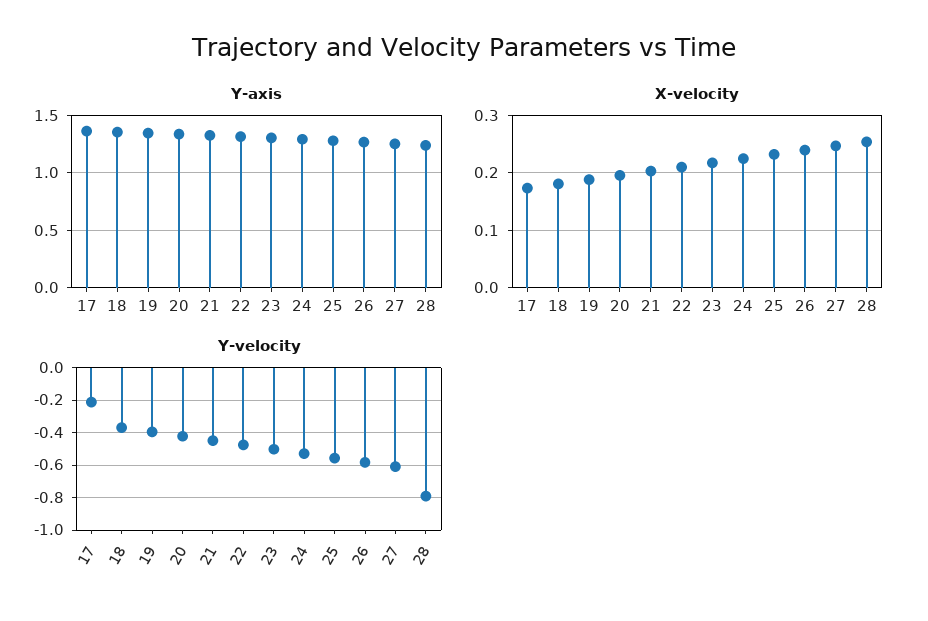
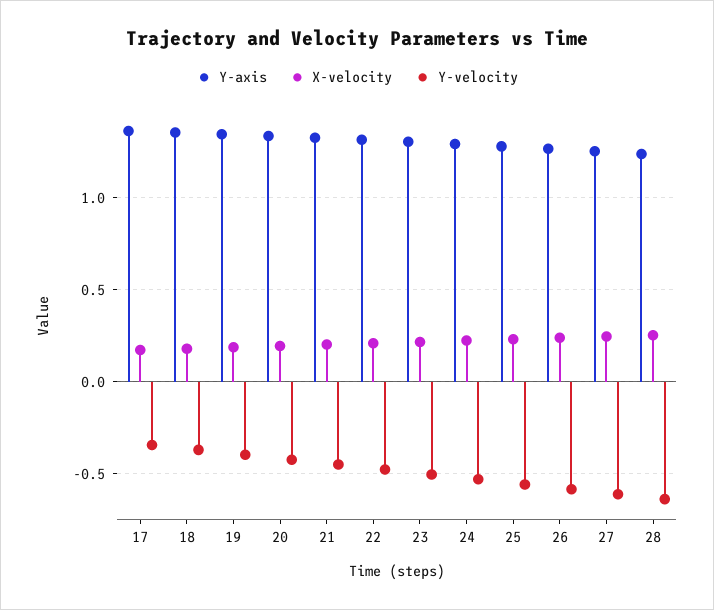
  {
    "Y-axis": {
      "17": 1.35,
      "18": 1.35,
      "19": 1.35,
      "20": 1.35,
      "21": 1.35,
      "22": 1.3,
      "23": 1.3,
      "24": 1.3,
      "25": 1.3,
      "26": 1.25,
      "27": 1.25,
      "28": 1.25
    },
    "X-velocity": {
      "17": 0.18,
      "18": 0.18,
      "19": 0.18,
      "20": 0.2,
      "21": 0.2,
      "22": 0.22,
      "23": 0.22,
      "24": 0.22,
      "25": 0.24,
      "26": 0.24,
      "27": 0.24,
      "28": 0.26
    },
    "Y-velocity": {
-     "17": -0.2,
+     "17": -0.35,
      "18": -0.35,
      "19": -0.4,
      "20": -0.4,
      "21": -0.45,
      "22": -0.5,
      "23": -0.5,
      "24": -0.55,
      "25": -0.55,
      "26": -0.6,
      "27": -0.6,
-     "28": -0.8
+     "28": -0.65
    }
  }

